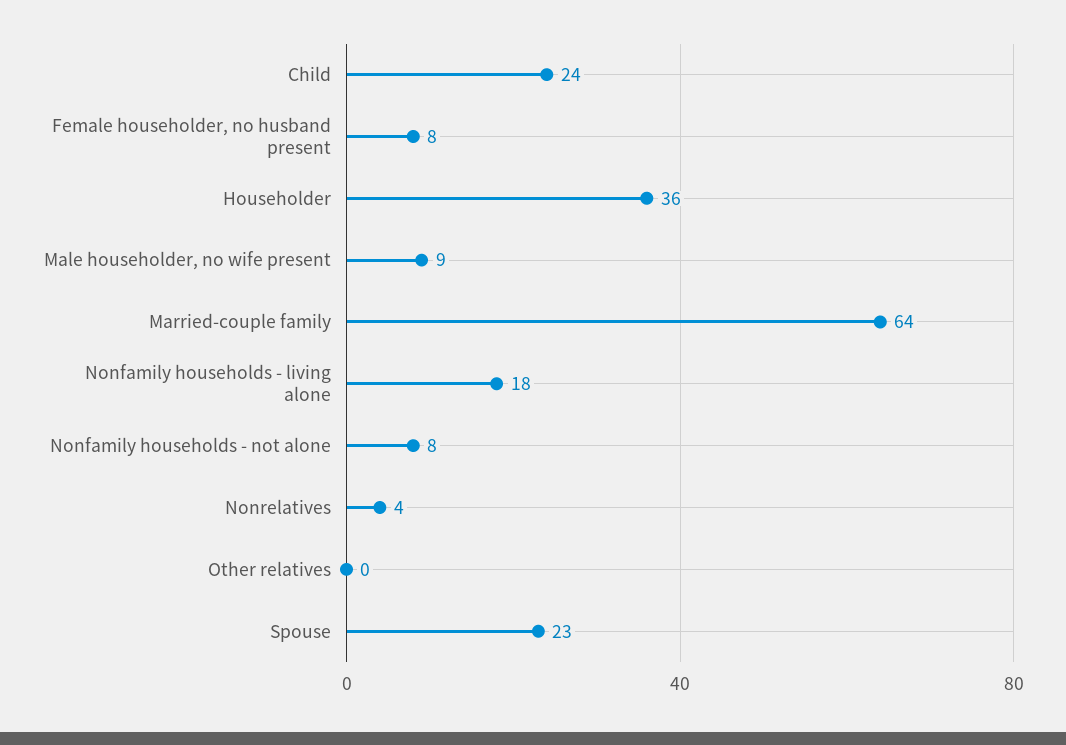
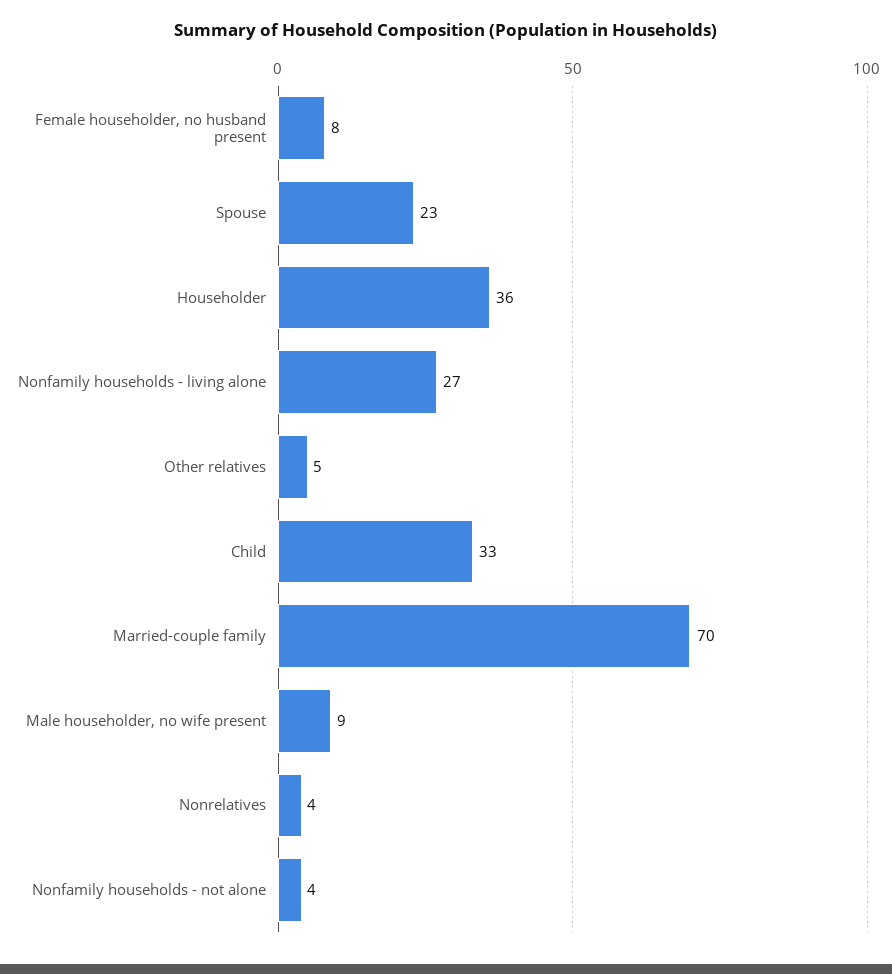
  {
-   "Child": 24,
+   "Child": 33,
    "Female householder, no husband present": 8,
    "Householder": 36,
    "Male householder, no wife present": 9,
-   "Married-couple family": 64,
+   "Married-couple family": 70,
-   "Nonfamily households - living alone": 18,
+   "Nonfamily households - living alone": 27,
-   "Nonfamily households - not alone": 8,
+   "Nonfamily households - not alone": 4,
    "Nonrelatives": 4,
-   "Other relatives": 0,
+   "Other relatives": 5,
    "Spouse": 23
  }

